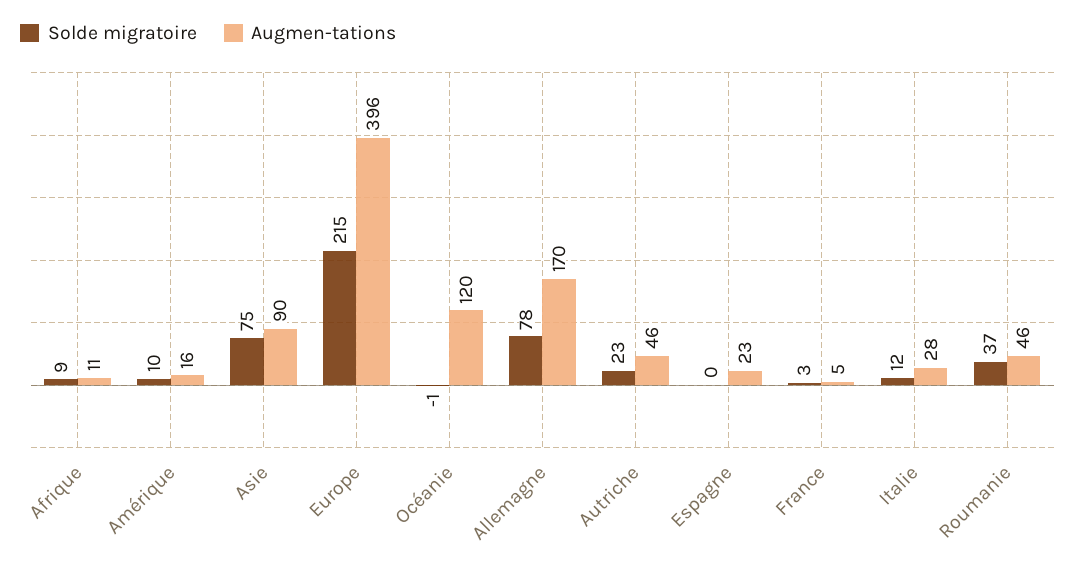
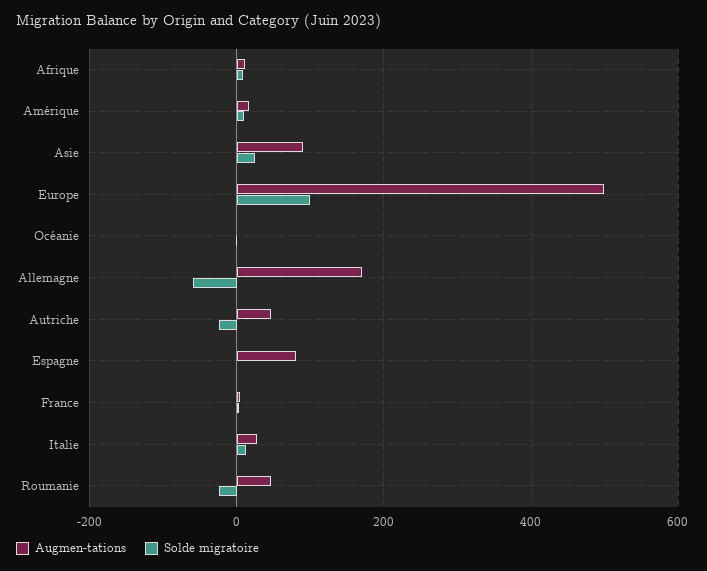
  {
    "Solde migratoire": {
      "Afrique": 9,
      "Amérique": 10,
-     "Asie": 75,
+     "Asie": 20,
-     "Europe": 215,
+     "Europe": 100,
      "Océanie": -1,
-     "Allemagne": 78,
+     "Allemagne": -60,
-     "Autriche": 23,
+     "Autriche": -20,
      "Espagne": 0,
      "France": 3,
      "Italie": 12,
-     "Roumanie": 37
+     "Roumanie": -20
    },
    "Augmen-tations": {
      "Afrique": 11,
      "Amérique": 16,
      "Asie": 90,
-     "Europe": 396,
+     "Europe": 500,
-     "Océanie": 120,
+     "Océanie": 0,
      "Allemagne": 170,
      "Autriche": 46,
-     "Espagne": 23,
+     "Espagne": 80,
      "France": 5,
      "Italie": 28,
      "Roumanie": 46
    }
  }

